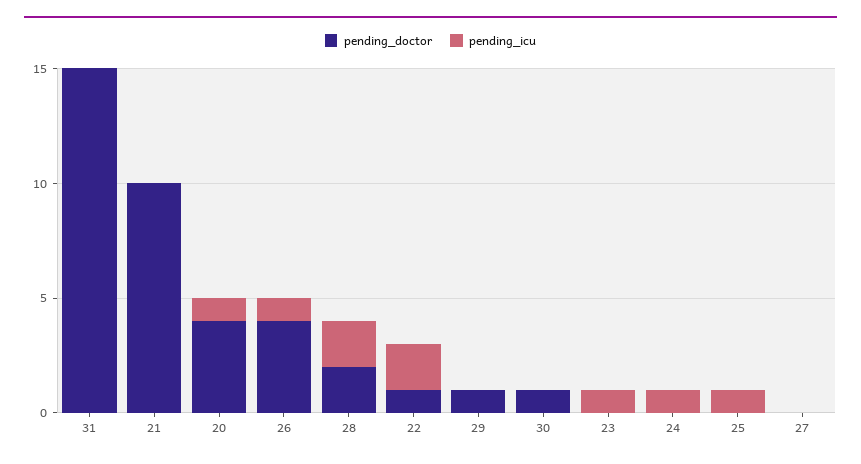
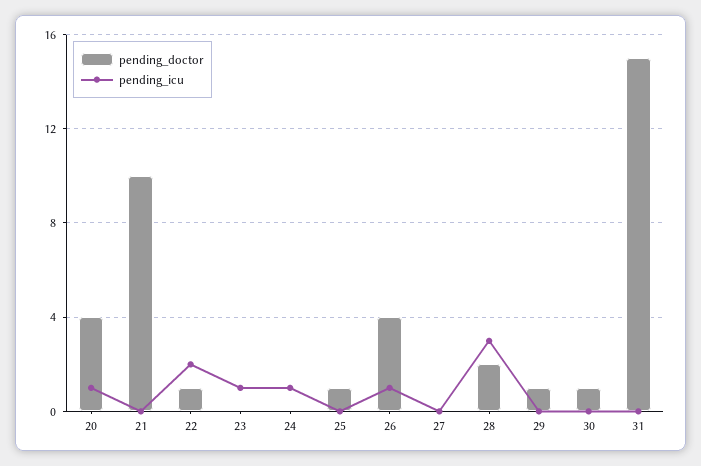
  {
    "pending_doctor": {
      "31": 15,
      "21": 10,
      "20": 4,
      "26": 4,
      "28": 2,
      "22": 1,
      "29": 1,
      "30": 1,
      "23": 0,
      "24": 0,
-     "25": 0,
+     "25": 1,
      "27": 0
    },
    "pending_icu": {
      "31": 0,
      "21": 0,
      "20": 1,
      "26": 1,
-     "28": 2,
+     "28": 3,
      "22": 2,
      "29": 0,
      "30": 0,
      "23": 1,
      "24": 1,
-     "25": 1,
+     "25": 0,
      "27": 0
    }
  }

